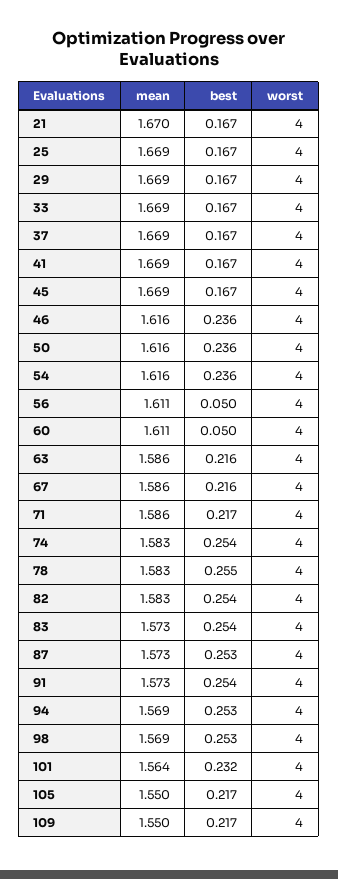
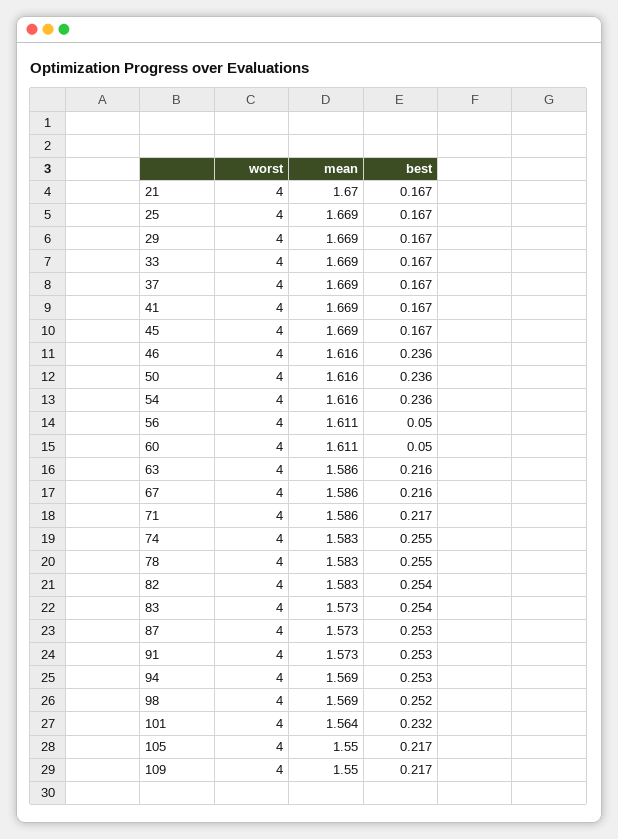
  {
    "mean": {
      "21": 1.67,
      "25": 1.669,
      "29": 1.669,
      "33": 1.669,
      "37": 1.669,
      "41": 1.669,
      "45": 1.669,
      "46": 1.616,
      "50": 1.616,
      "54": 1.616,
      "56": 1.611,
      "60": 1.611,
      "63": 1.586,
      "67": 1.586,
      "71": 1.586,
      "74": 1.583,
      "78": 1.583,
      "82": 1.583,
      "83": 1.573,
      "87": 1.573,
      "91": 1.573,
      "94": 1.569,
      "98": 1.569,
      "101": 1.564,
      "105": 1.55,
      "109": 1.55
    },
    "best": {
      "21": 0.167,
      "25": 0.167,
      "29": 0.167,
      "33": 0.167,
      "37": 0.167,
      "41": 0.167,
      "45": 0.167,
      "46": 0.236,
      "50": 0.236,
      "54": 0.236,
      "56": 0.05,
      "60": 0.05,
      "63": 0.216,
      "67": 0.216,
      "71": 0.217,
-     "74": 0.254,
+     "74": 0.255,
      "78": 0.255,
      "82": 0.254,
      "83": 0.254,
      "87": 0.253,
-     "91": 0.254,
+     "91": 0.253,
      "94": 0.253,
-     "98": 0.253,
+     "98": 0.252,
      "101": 0.232,
      "105": 0.217,
      "109": 0.217
    },
    "worst": {
      "21": 4,
      "25": 4,
      "29": 4,
      "33": 4,
      "37": 4,
      "41": 4,
      "45": 4,
      "46": 4,
      "50": 4,
      "54": 4,
      "56": 4,
      "60": 4,
      "63": 4,
      "67": 4,
      "71": 4,
      "74": 4,
      "78": 4,
      "82": 4,
      "83": 4,
      "87": 4,
      "91": 4,
      "94": 4,
      "98": 4,
      "101": 4,
      "105": 4,
      "109": 4
    }
  }

